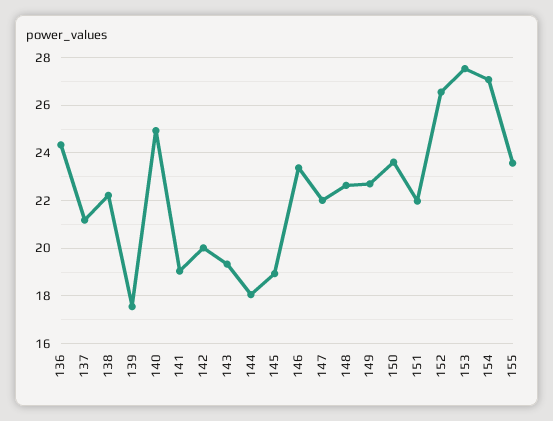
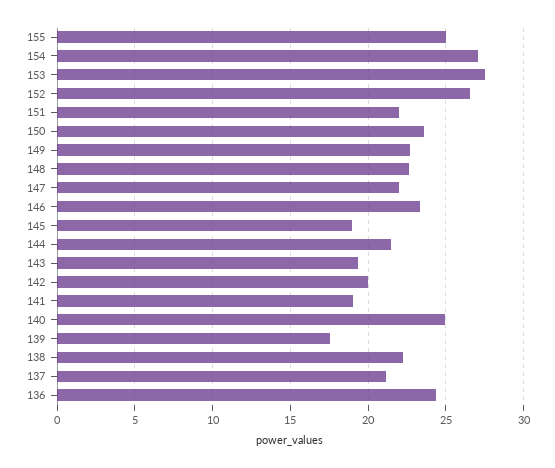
  {
    "136": 24.5,
    "137": 21,
    "138": 22,
    "139": 17.5,
    "140": 25,
    "141": 19,
    "142": 20,
    "143": 19.5,
-   "144": 18,
+   "144": 21.5,
    "145": 19,
    "146": 23.5,
    "147": 22,
    "148": 22.5,
    "149": 22.5,
    "150": 23.5,
    "151": 22,
    "152": 26.5,
    "153": 27.5,
    "154": 27,
-   "155": 23.5
+   "155": 25
  }

